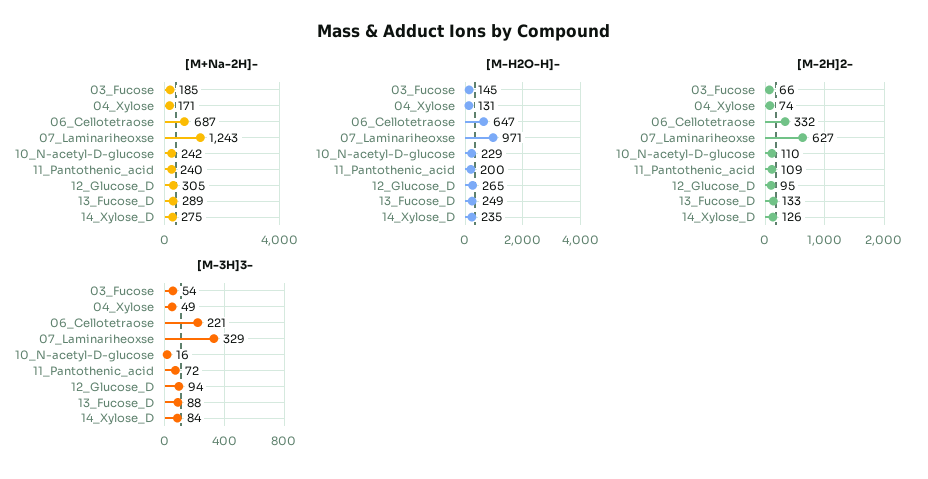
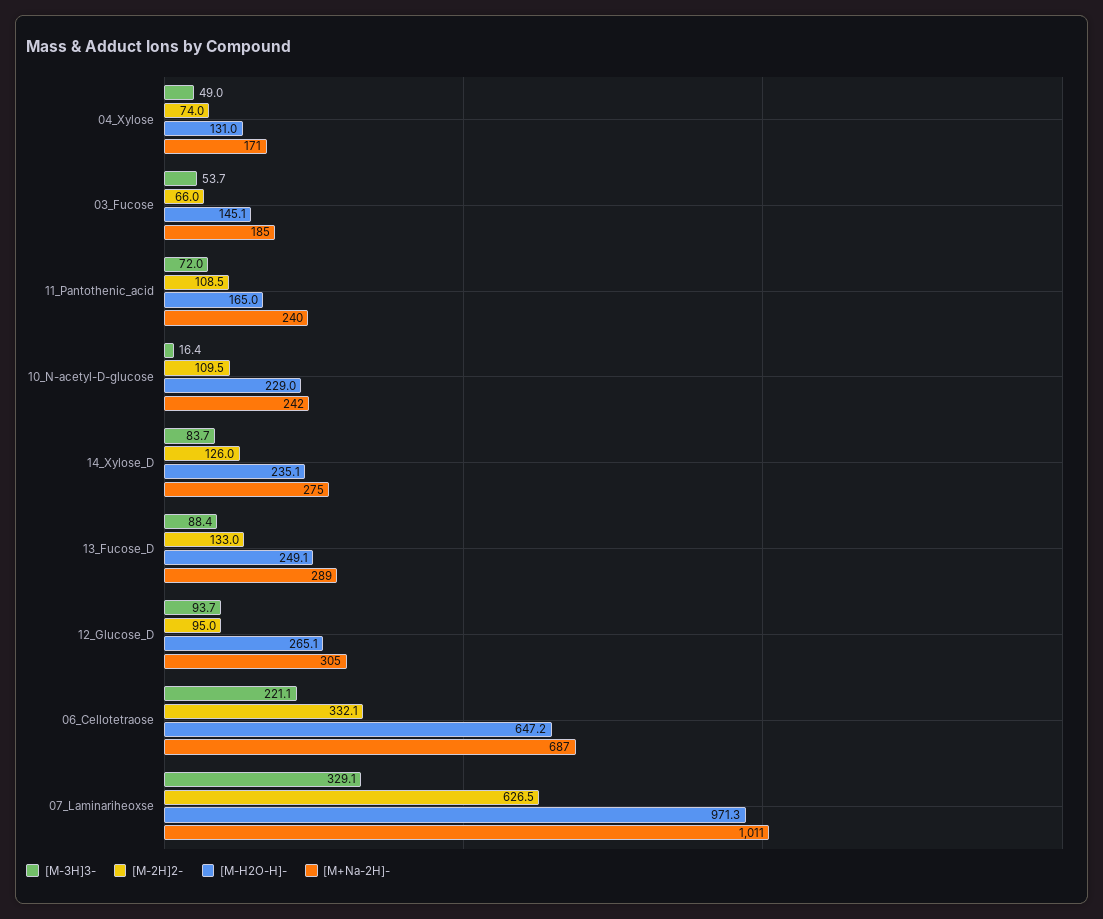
  {
    "[M+Na-2H]-": {
      "03_Fucose": 185,
      "04_Xylose": 171,
      "06_Cellotetraose": 687,
-     "07_Laminariheoxse": 1243,
+     "07_Laminariheoxse": 1011,
      "10_N-acetyl-D-glucose": 242,
      "11_Pantothenic_acid": 240,
      "12_Glucose_D": 305,
      "13_Fucose_D": 289,
      "14_Xylose_D": 275
    },
    "[M-H2O-H]-": {
      "03_Fucose": 145.1,
      "04_Xylose": 131,
      "06_Cellotetraose": 647.2,
      "07_Laminariheoxse": 971.3,
      "10_N-acetyl-D-glucose": 229,
-     "11_Pantothenic_acid": 200,
+     "11_Pantothenic_acid": 165,
      "12_Glucose_D": 265.1,
      "13_Fucose_D": 249.1,
      "14_Xylose_D": 235.1
    },
    "[M-2H]2-": {
      "03_Fucose": 66,
      "04_Xylose": 74,
      "06_Cellotetraose": 332.1,
      "07_Laminariheoxse": 626.5,
      "10_N-acetyl-D-glucose": 109.5,
      "11_Pantothenic_acid": 108.5,
      "12_Glucose_D": 95,
      "13_Fucose_D": 133,
      "14_Xylose_D": 126
    },
    "[M-3H]3-": {
      "03_Fucose": 53.7,
      "04_Xylose": 49,
      "06_Cellotetraose": 221.1,
      "07_Laminariheoxse": 329.1,
      "10_N-acetyl-D-glucose": 16.4,
      "11_Pantothenic_acid": 72,
      "12_Glucose_D": 93.7,
      "13_Fucose_D": 88.4,
      "14_Xylose_D": 83.7
    }
  }

